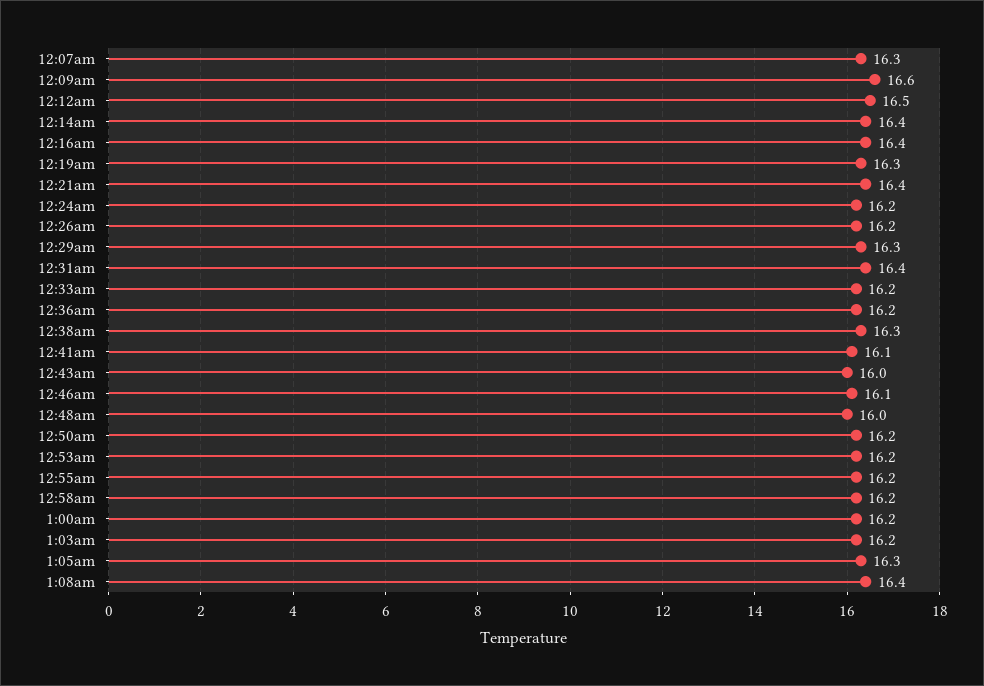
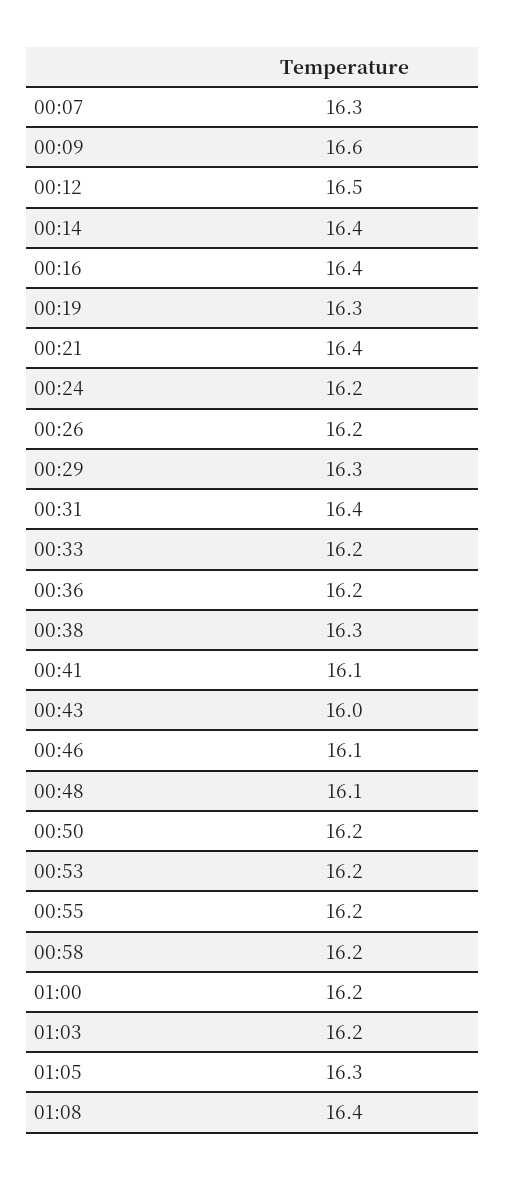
  {
    "12:07am": 16.3,
    "12:09am": 16.6,
    "12:12am": 16.5,
    "12:14am": 16.4,
    "12:16am": 16.4,
    "12:19am": 16.3,
    "12:21am": 16.4,
    "12:24am": 16.2,
    "12:26am": 16.2,
    "12:29am": 16.3,
    "12:31am": 16.4,
    "12:33am": 16.2,
    "12:36am": 16.2,
    "12:38am": 16.3,
    "12:41am": 16.1,
    "12:43am": 16,
    "12:46am": 16.1,
-   "12:48am": 16,
+   "12:48am": 16.1,
    "12:50am": 16.2,
    "12:53am": 16.2,
    "12:55am": 16.2,
    "12:58am": 16.2,
    "1:00am": 16.2,
    "1:03am": 16.2,
    "1:05am": 16.3,
    "1:08am": 16.4
  }

